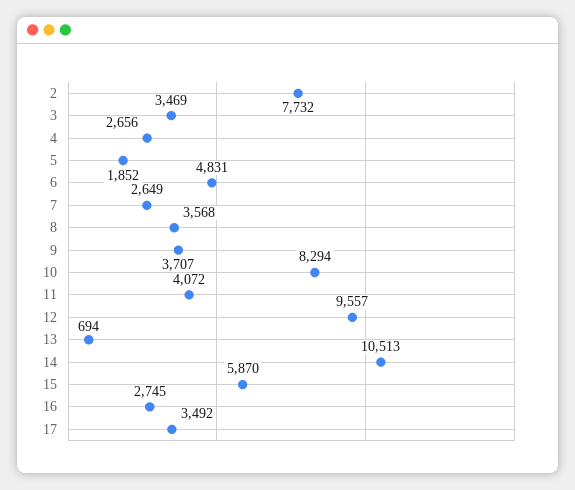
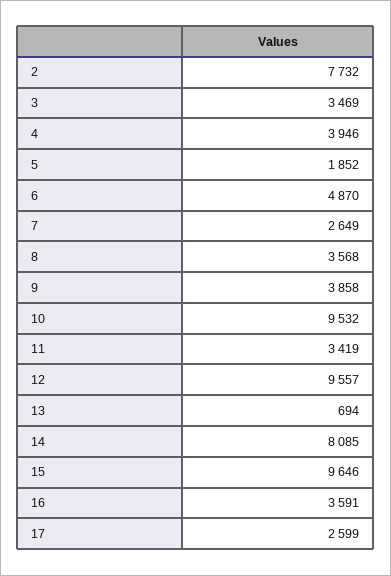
  {
    "2": 7732,
    "3": 3469,
-   "4": 2656,
+   "4": 3946,
    "5": 1852,
-   "6": 4831,
+   "6": 4870,
    "7": 2649,
    "8": 3568,
-   "9": 3707,
+   "9": 3858,
-   "10": 8294,
+   "10": 9532,
-   "11": 4072,
+   "11": 3419,
    "12": 9557,
    "13": 694,
-   "14": 10513,
+   "14": 8085,
-   "15": 5870,
+   "15": 9646,
-   "16": 2745,
+   "16": 3591,
-   "17": 3492
+   "17": 2599
  }

